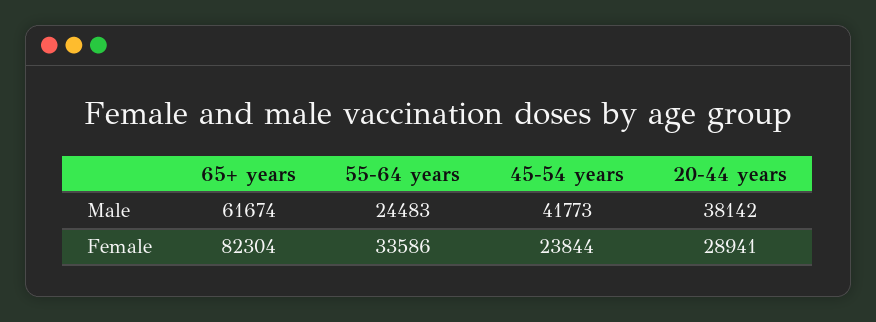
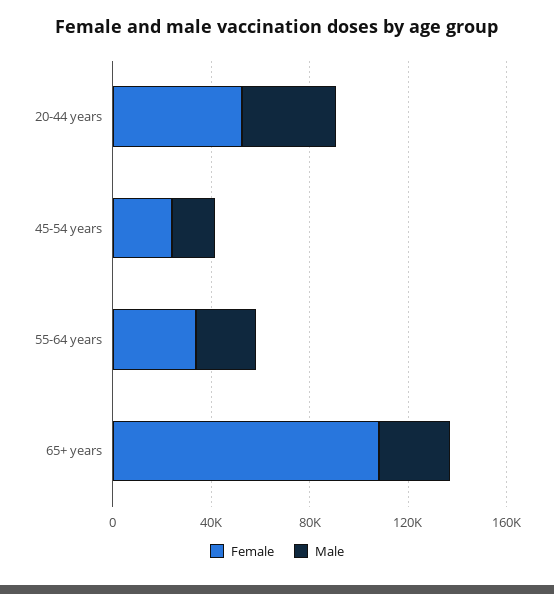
  {
    "Male": {
-     "65+ years": 61674,
+     "65+ years": 30000,
      "55-64 years": 24483,
-     "45-54 years": 41773,
+     "45-54 years": 20000,
      "20-44 years": 38142
    },
    "Female": {
-     "65+ years": 82304,
+     "65+ years": 110000,
      "55-64 years": 33586,
      "45-54 years": 23844,
-     "20-44 years": 28941
+     "20-44 years": 50000
    }
  }

